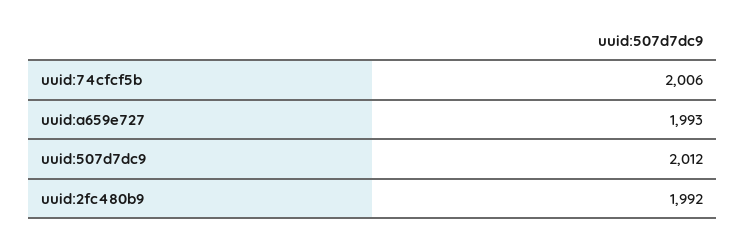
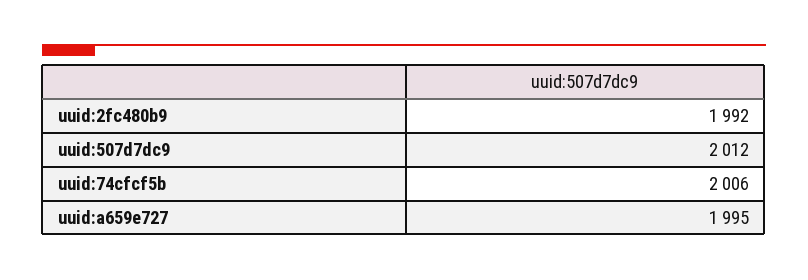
  {
    "uuid:74cfcf5b": 2006,
-   "uuid:a659e727": 1993,
+   "uuid:a659e727": 1995,
    "uuid:507d7dc9": 2012,
    "uuid:2fc480b9": 1992
  }

